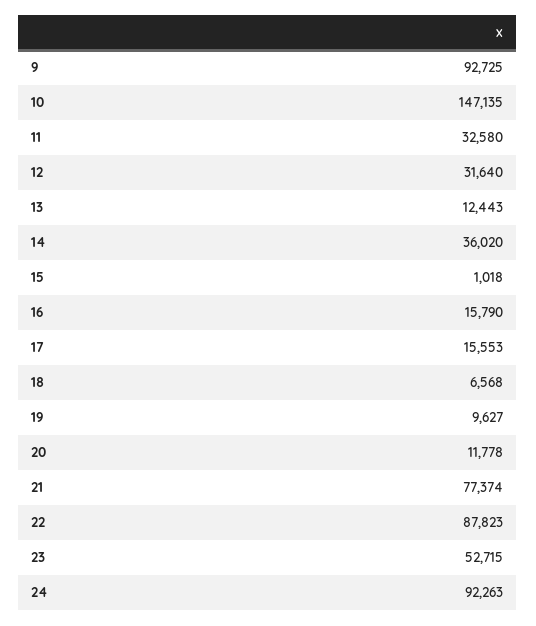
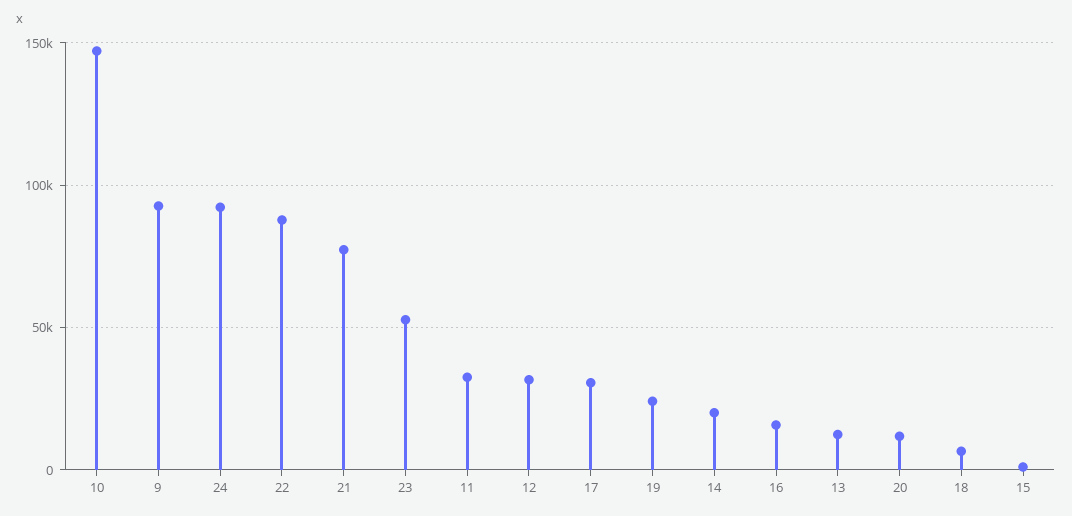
  {
    "9": 92725,
    "10": 147135,
    "11": 32580,
    "12": 31640,
    "13": 12443,
-   "14": 36020,
+   "14": 20000,
    "15": 1018,
    "16": 15790,
-   "17": 15553,
+   "17": 30000,
    "18": 6568,
-   "19": 9627,
+   "19": 25000,
    "20": 11778,
    "21": 77374,
    "22": 87823,
    "23": 52715,
    "24": 92263
  }

